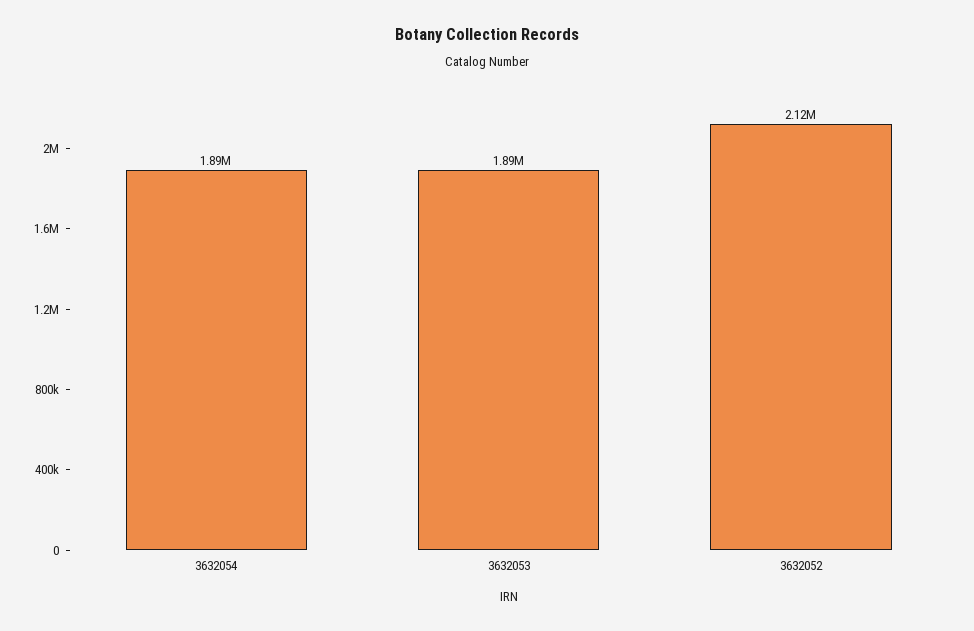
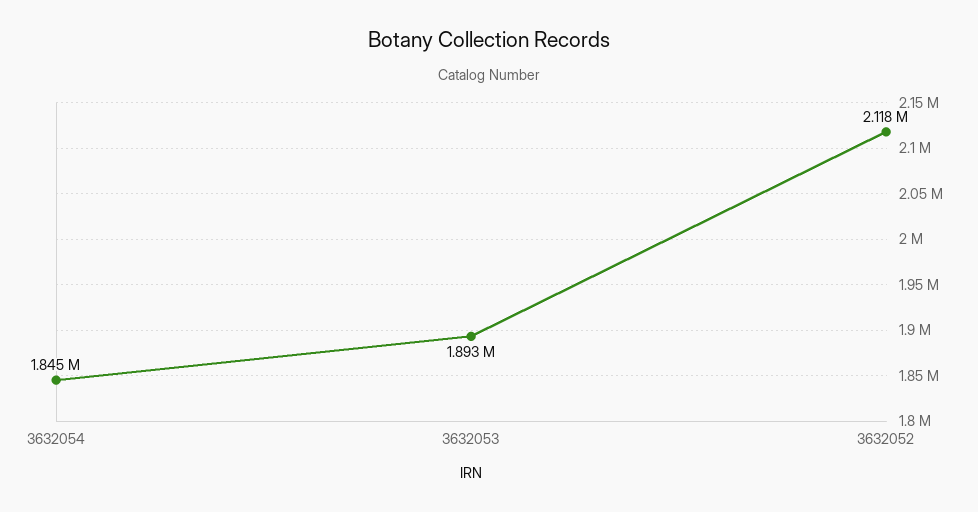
  {
-   "3632054": 1890000,
+   "3632054": 1845000,
    "3632053": 1893000,
    "3632052": 2118000
  }

